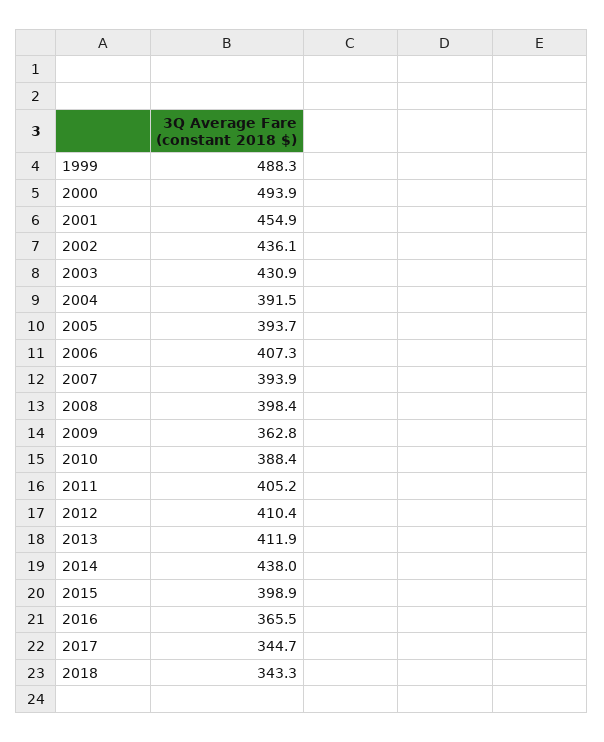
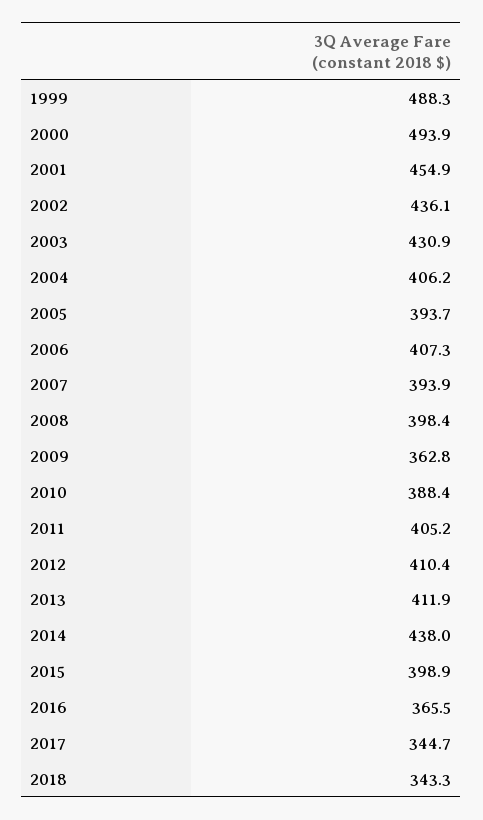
  {
    "1999": 488.3,
    "2000": 493.9,
    "2001": 454.9,
    "2002": 436.1,
    "2003": 430.9,
-   "2004": 391.5,
+   "2004": 406.2,
    "2005": 393.7,
    "2006": 407.3,
    "2007": 393.9,
    "2008": 398.4,
    "2009": 362.8,
    "2010": 388.4,
    "2011": 405.2,
    "2012": 410.4,
    "2013": 411.9,
    "2014": 438,
    "2015": 398.9,
    "2016": 365.5,
    "2017": 344.7,
    "2018": 343.3
  }

